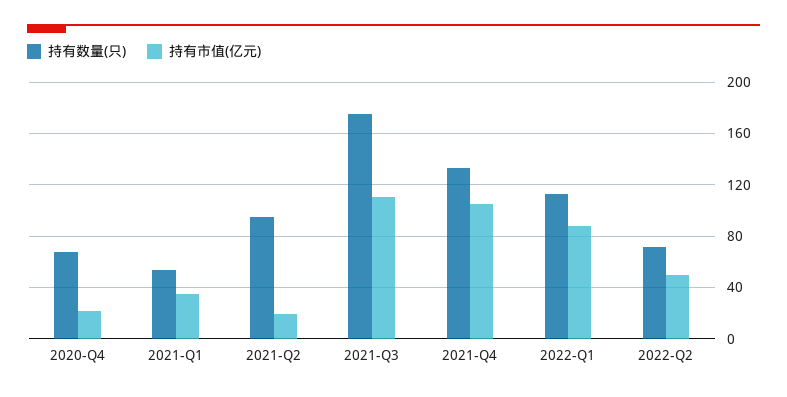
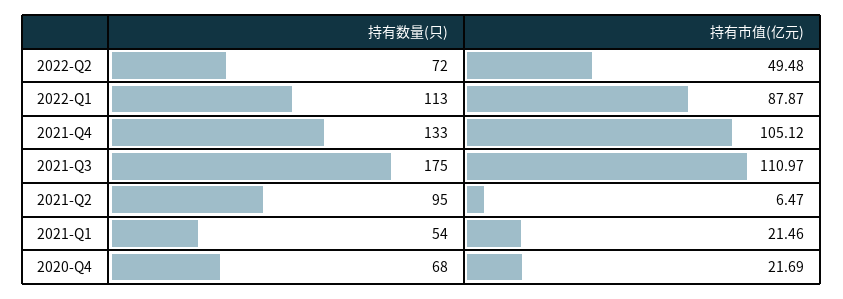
  {
    "持有数量(只)": {
      "2020-Q4": 68,
      "2021-Q1": 54,
      "2021-Q2": 95,
      "2021-Q3": 175,
      "2021-Q4": 133,
      "2022-Q1": 113,
      "2022-Q2": 72
    },
    "持有市值(亿元)": {
      "2020-Q4": 21.69,
-     "2021-Q1": 35,
+     "2021-Q1": 21.46,
-     "2021-Q2": 20,
+     "2021-Q2": 6.47,
      "2021-Q3": 110.97,
      "2021-Q4": 105.12,
      "2022-Q1": 87.87,
      "2022-Q2": 49.48
    }
  }

